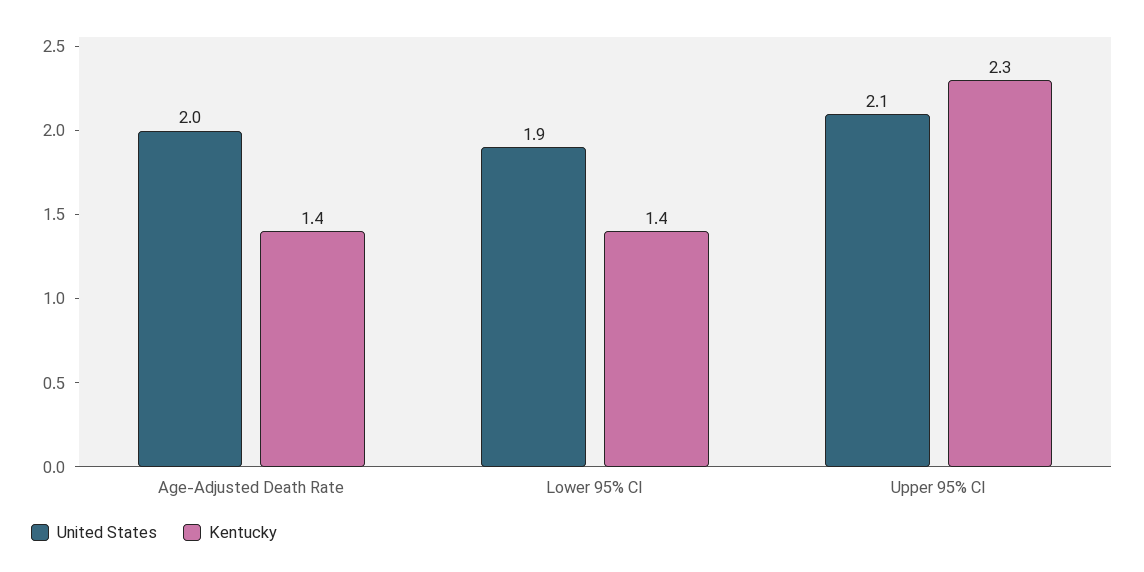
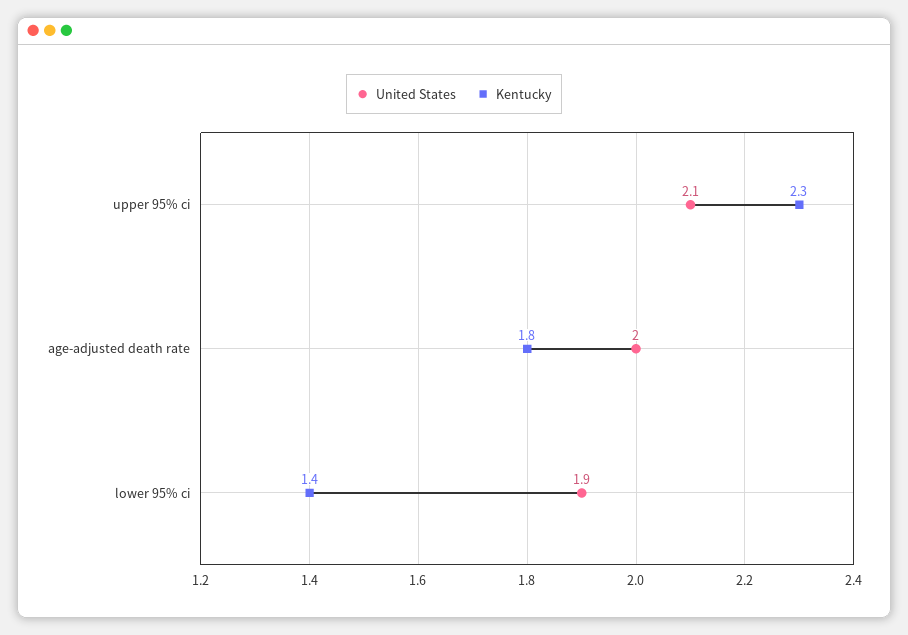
  {
    "United States": {
      "Age-Adjusted Death Rate": 2,
      "Lower 95% CI": 1.9,
      "Upper 95% CI": 2.1
    },
    "Kentucky": {
-     "Age-Adjusted Death Rate": 1.4,
+     "Age-Adjusted Death Rate": 1.8,
      "Lower 95% CI": 1.4,
      "Upper 95% CI": 2.3
    }
  }

